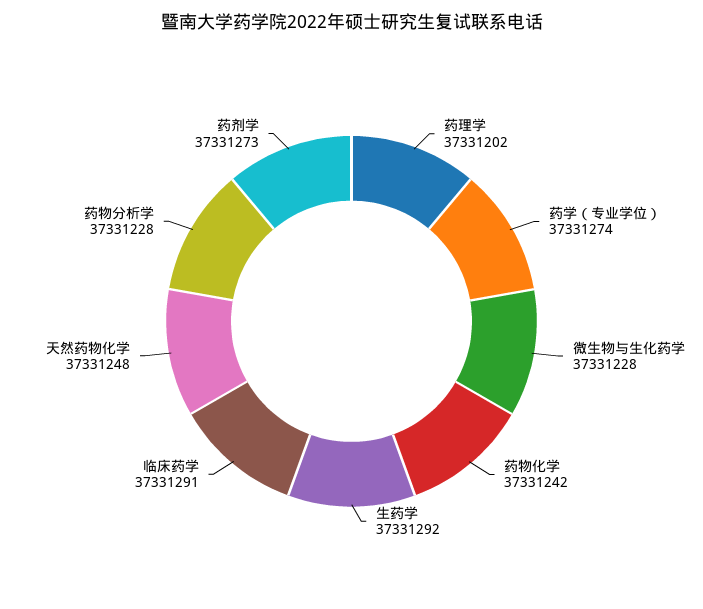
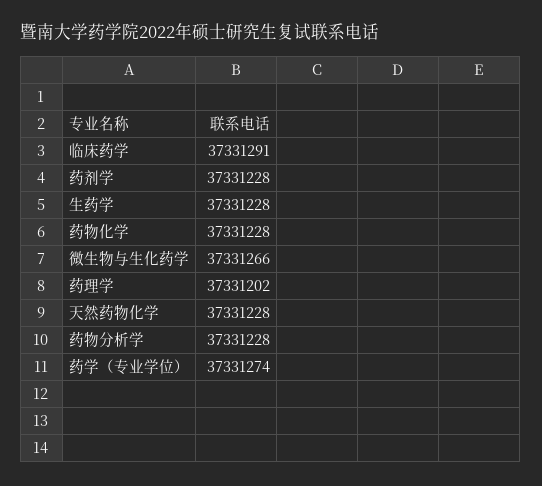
  {
    "药理学": 37331202,
    "药学（专业学位）": 37331274,
-   "微生物与生化药学": 37331228,
+   "微生物与生化药学": 37331266,
-   "药物化学": 37331242,
+   "药物化学": 37331228,
-   "生药学": 37331292,
+   "生药学": 37331228,
    "临床药学": 37331291,
-   "天然药物化学": 37331248,
+   "天然药物化学": 37331228,
    "药物分析学": 37331228,
-   "药剂学": 37331273
+   "药剂学": 37331228
  }

